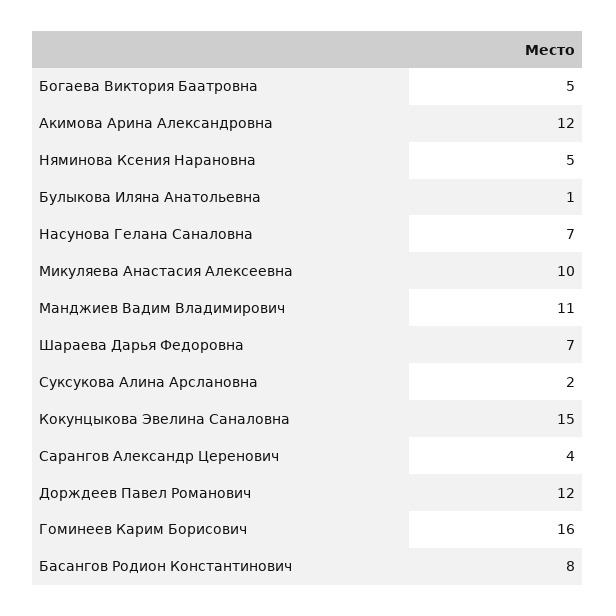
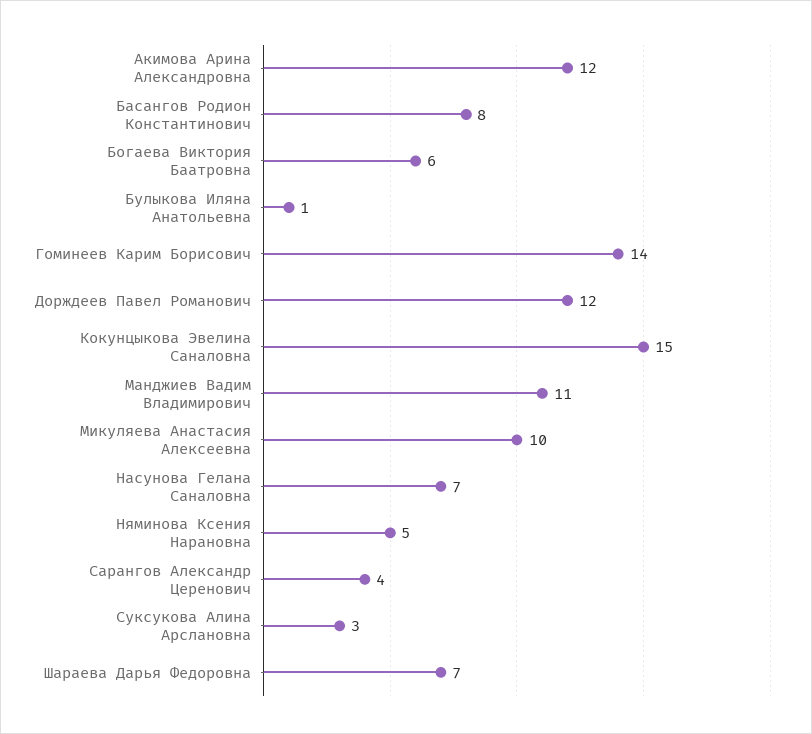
  {
-   "Богаева Виктория Баатровна": 5,
+   "Богаева Виктория Баатровна": 6,
    "Акимова Арина Александровна": 12,
    "Няминова Ксения Нарановна": 5,
    "Булыкова Иляна Анатольевна": 1,
    "Насунова Гелана Саналовна": 7,
    "Микуляева Анастасия Алексеевна": 10,
    "Манджиев Вадим Владимирович": 11,
    "Шараева Дарья Федоровна": 7,
-   "Суксукова Алина Арслановна": 2,
+   "Суксукова Алина Арслановна": 3,
    "Кокунцыкова Эвелина Саналовна": 15,
    "Сарангов Александр Церенович": 4,
    "Дорждеев Павел Романович": 12,
-   "Гоминеев Карим Борисович": 16,
+   "Гоминеев Карим Борисович": 14,
    "Басангов Родион Константинович": 8
  }

